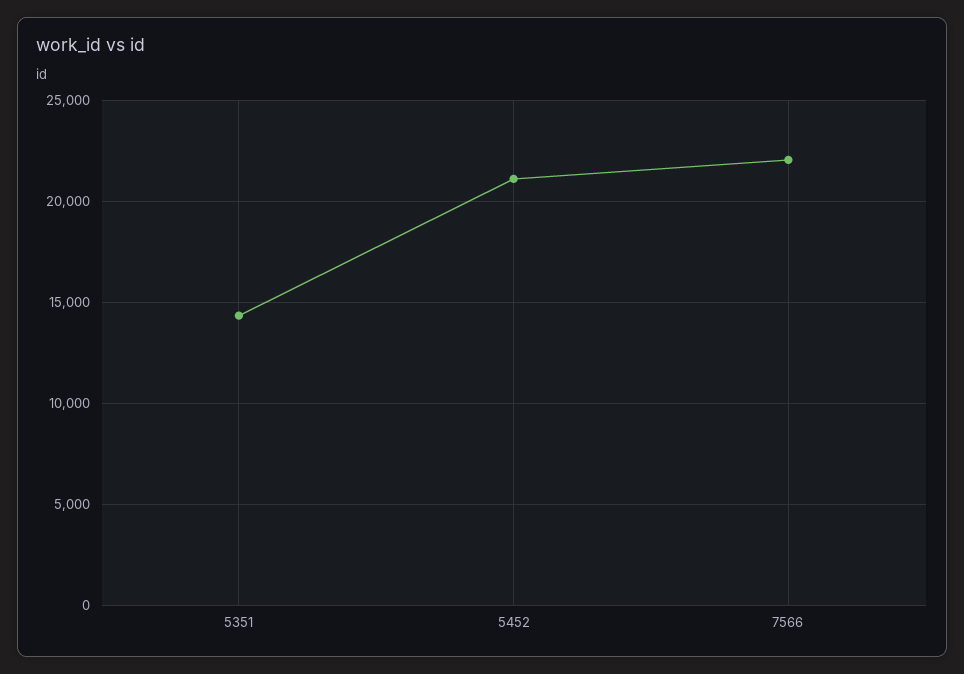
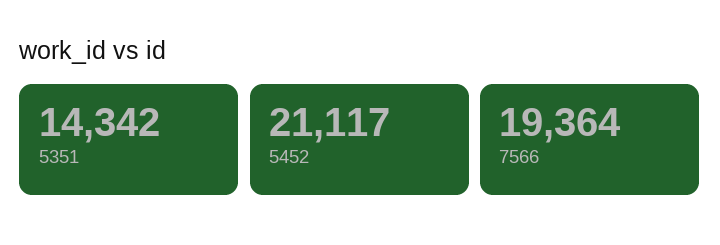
  {
    "5351": 14342,
    "5452": 21117,
-   "7566": 22000
+   "7566": 19364
  }

